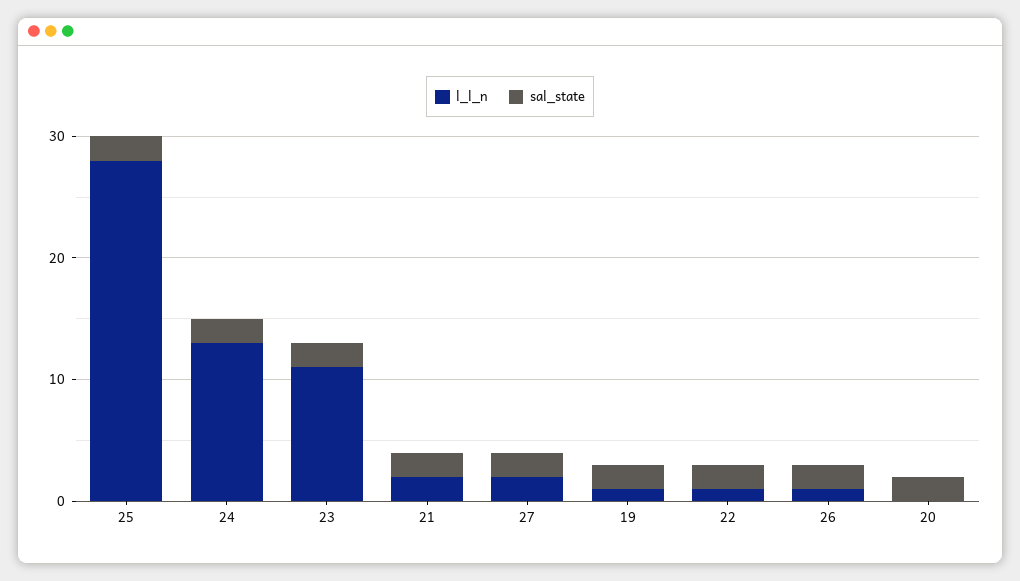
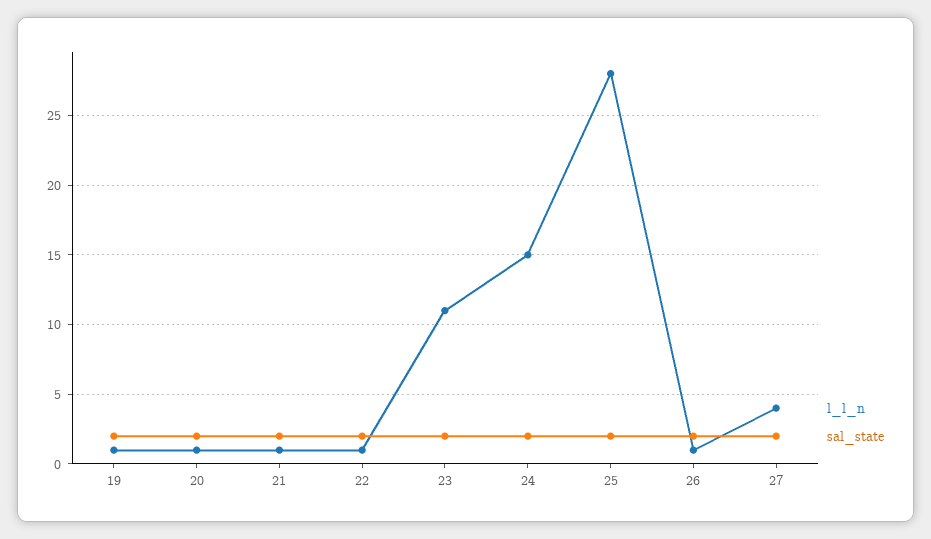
  {
    "l_l_n": {
      "25": 28,
-     "24": 13,
+     "24": 15,
      "23": 11,
-     "21": 2,
+     "21": 1,
-     "27": 2,
+     "27": 4,
      "19": 1,
      "22": 1,
      "26": 1,
-     "20": 0
+     "20": 1
    },
    "sal_state": {
      "25": 2,
      "24": 2,
      "23": 2,
      "21": 2,
      "27": 2,
      "19": 2,
      "22": 2,
      "26": 2,
      "20": 2
    }
  }

